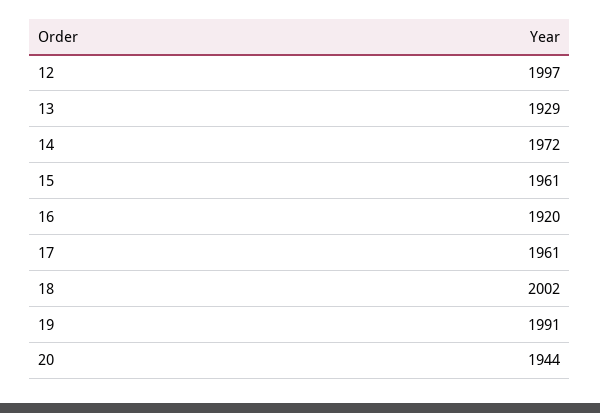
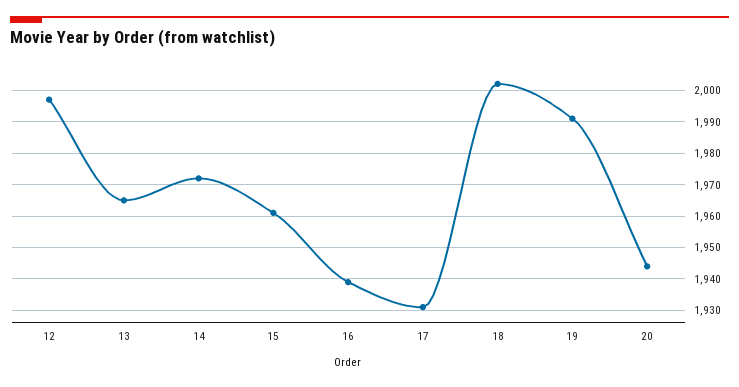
  {
    "12": 1997,
-   "13": 1929,
+   "13": 1965,
    "14": 1972,
    "15": 1961,
-   "16": 1920,
+   "16": 1940,
-   "17": 1961,
+   "17": 1930,
    "18": 2002,
    "19": 1991,
    "20": 1944
  }

